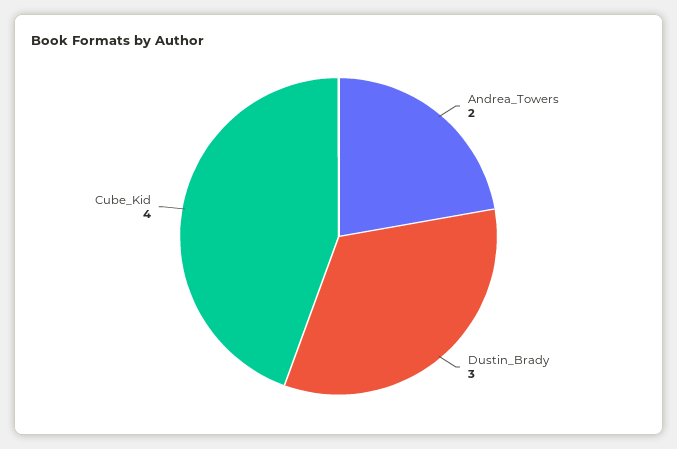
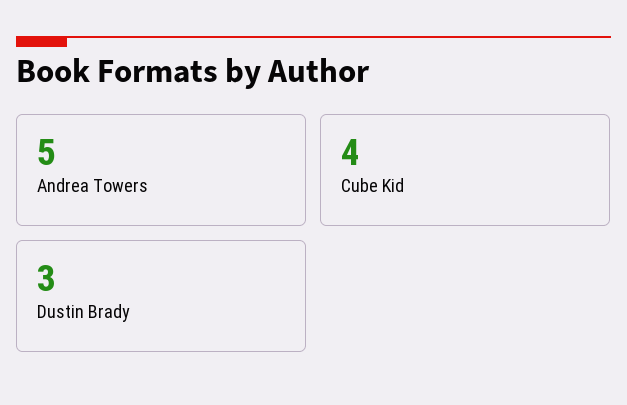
  {
-   "Andrea_Towers": 2,
+   "Andrea_Towers": 5,
    "Dustin_Brady": 3,
    "Cube_Kid": 4
  }

